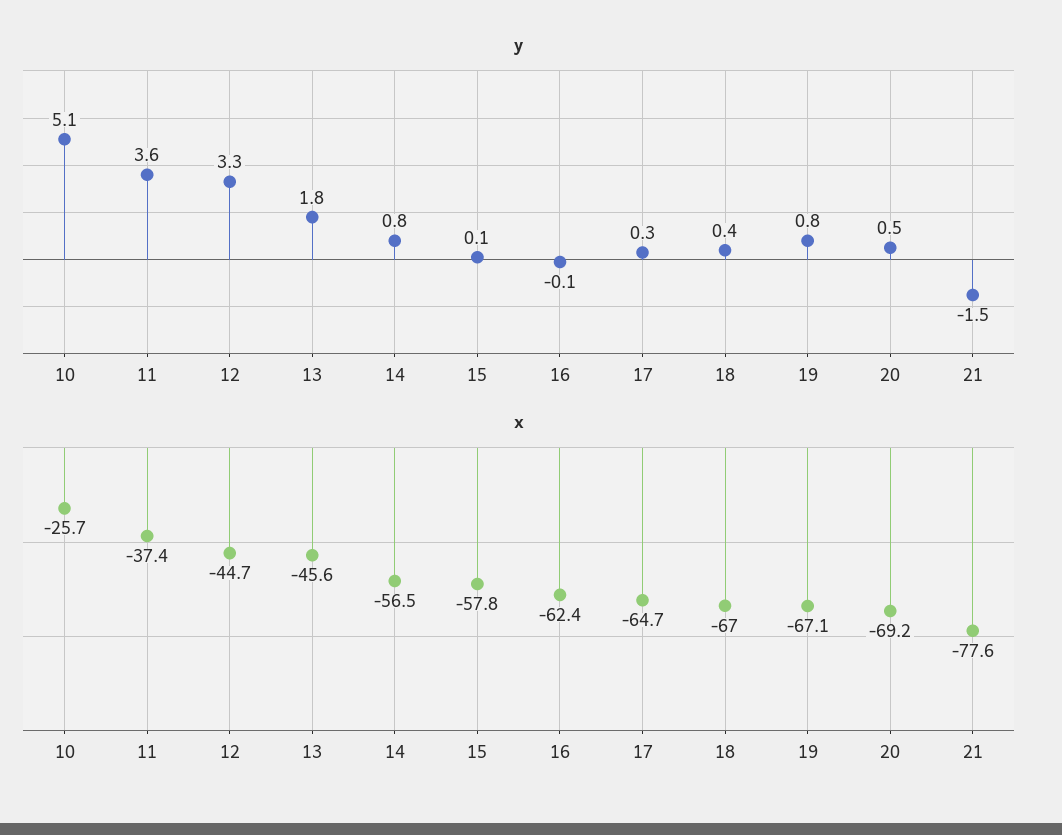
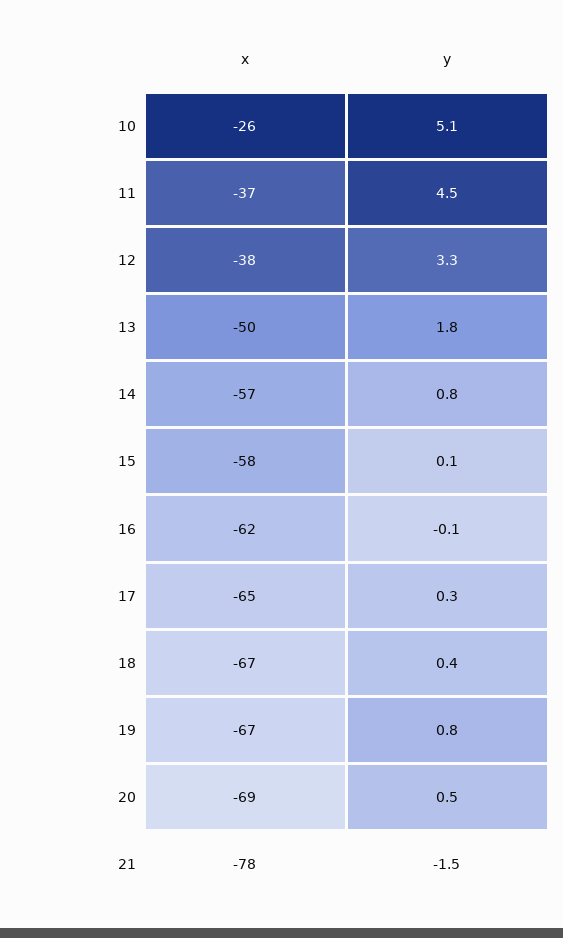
  {
    "y": {
      "10": 5.1,
-     "11": 3.6,
+     "11": 4.5,
      "12": 3.3,
      "13": 1.8,
      "14": 0.8,
      "15": 0.1,
      "16": -0.1,
      "17": 0.3,
      "18": 0.4,
      "19": 0.8,
      "20": 0.5,
      "21": -1.5
    },
    "x": {
      "10": -25.7,
      "11": -37.4,
-     "12": -44.7,
+     "12": -38,
-     "13": -45.6,
+     "13": -50,
      "14": -56.5,
      "15": -57.8,
      "16": -62.4,
      "17": -64.7,
      "18": -67,
      "19": -67.1,
      "20": -69.2,
      "21": -77.6
    }
  }

